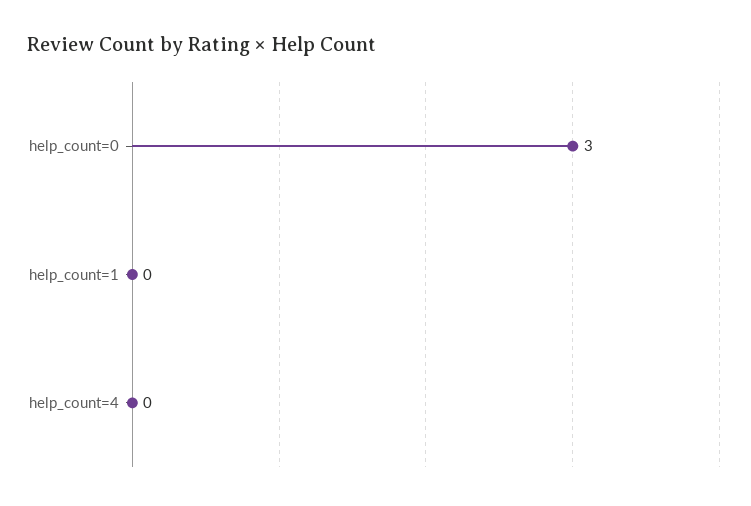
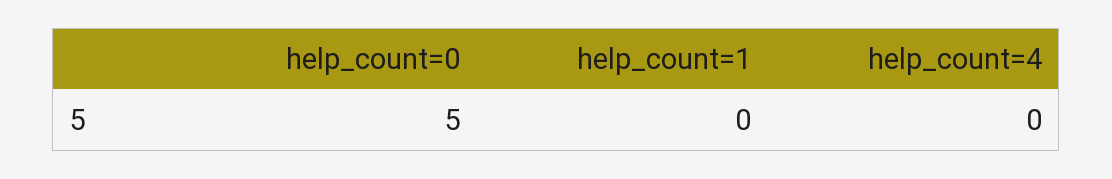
  {
-   "help_count=0": 3,
+   "help_count=0": 5,
    "help_count=1": 0,
    "help_count=4": 0
  }

